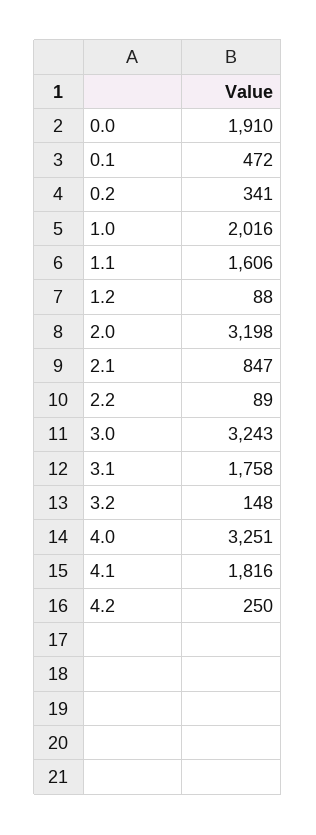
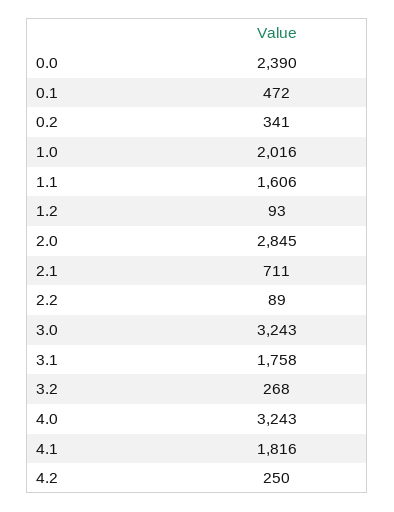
  {
-   "0.0": 1910,
+   "0.0": 2390,
    "0.1": 472,
    "0.2": 341,
    "1.0": 2016,
    "1.1": 1606,
-   "1.2": 88,
+   "1.2": 93,
-   "2.0": 3198,
+   "2.0": 2845,
-   "2.1": 847,
+   "2.1": 711,
    "2.2": 89,
    "3.0": 3243,
    "3.1": 1758,
-   "3.2": 148,
+   "3.2": 268,
-   "4.0": 3251,
+   "4.0": 3243,
    "4.1": 1816,
    "4.2": 250
  }

